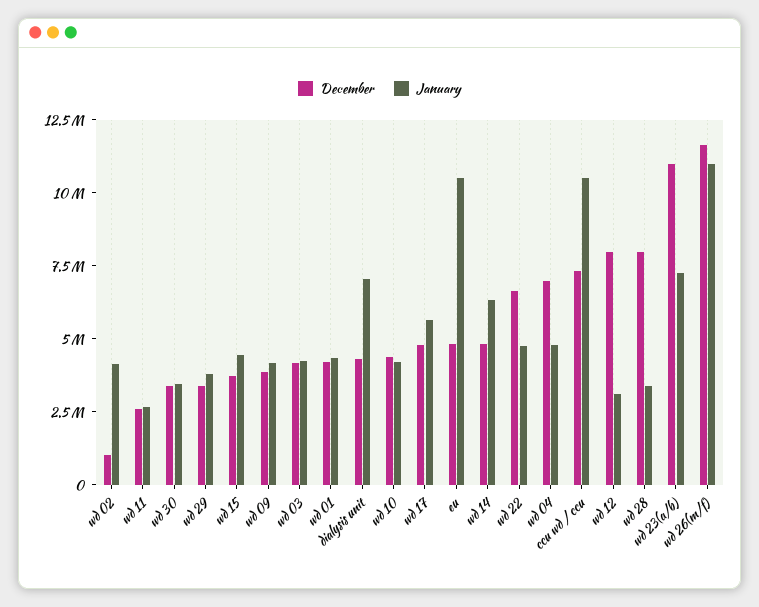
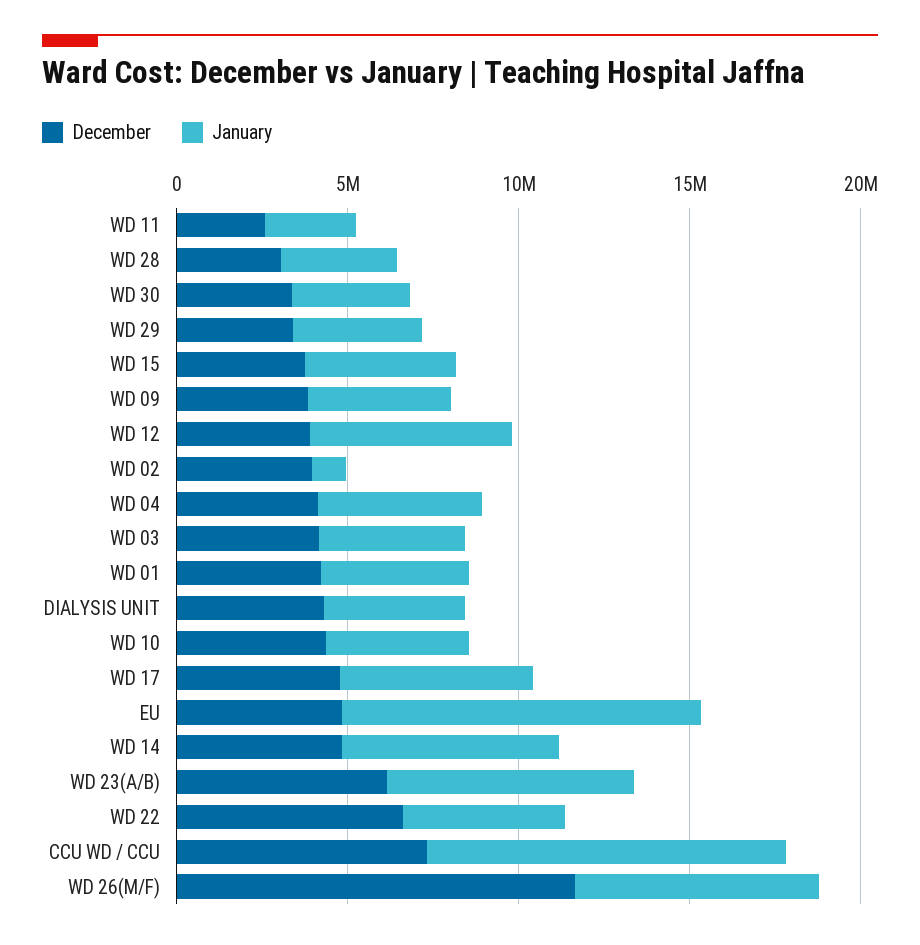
  {
    "December": {
-     "wd 02": 1000000,
+     "wd 02": 4000000,
      "wd 11": 2500000,
      "wd 30": 3500000,
      "wd 29": 3500000,
      "wd 15": 3500000,
      "wd 09": 4000000,
      "wd 03": 4000000,
      "wd 01": 4000000,
      "dialysis unit": 4500000,
      "wd 10": 4500000,
      "wd 17": 5000000,
      "eu": 5000000,
      "wd 14": 5000000,
      "wd 22": 6500000,
-     "wd 04": 7000000,
+     "wd 04": 4000000,
      "ccu wd / ccu": 7500000,
-     "wd 12": 8000000,
+     "wd 12": 4000000,
-     "wd 28": 8000000,
+     "wd 28": 3000000,
-     "wd 23(a/b)": 11000000,
+     "wd 23(a/b)": 6000000,
      "wd 26(m/f)": 11500000
    },
    "January": {
-     "wd 02": 4000000,
+     "wd 02": 1000000,
      "wd 11": 2500000,
      "wd 30": 3500000,
      "wd 29": 4000000,
      "wd 15": 4500000,
      "wd 09": 4000000,
      "wd 03": 4500000,
      "wd 01": 4500000,
-     "dialysis unit": 7000000,
+     "dialysis unit": 4000000,
      "wd 10": 4000000,
      "wd 17": 5500000,
      "eu": 10500000,
      "wd 14": 6500000,
      "wd 22": 4500000,
      "wd 04": 5000000,
      "ccu wd / ccu": 10500000,
-     "wd 12": 3000000,
+     "wd 12": 6000000,
      "wd 28": 3500000,
      "wd 23(a/b)": 7500000,
-     "wd 26(m/f)": 11000000
+     "wd 26(m/f)": 7000000
    }
  }

